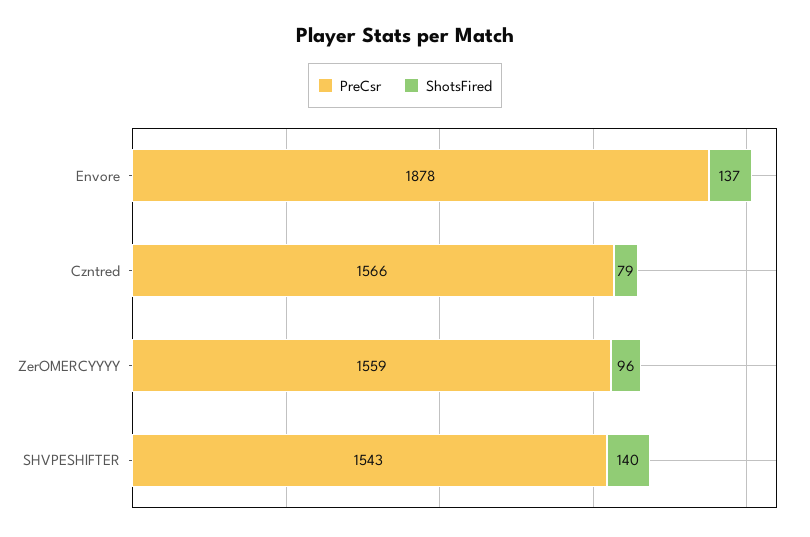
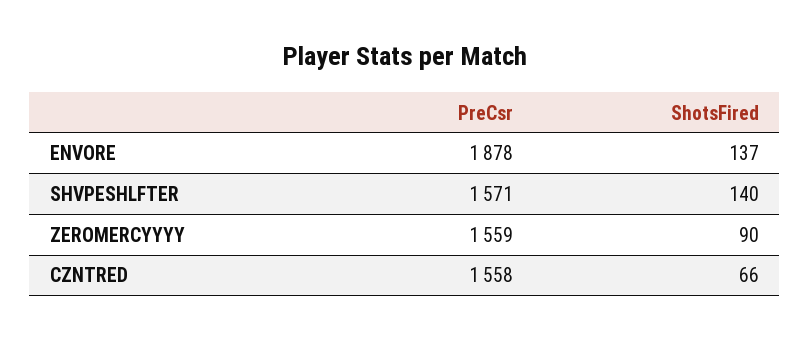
  {
    "PreCsr": {
      "Envore": 1878,
-     "Czntred": 1566,
+     "Czntred": 1558,
      "ZerOMERCYYYY": 1559,
-     "SHVPESHlFTER": 1543
+     "SHVPESHlFTER": 1571
    },
    "ShotsFired": {
      "Envore": 137,
-     "Czntred": 79,
+     "Czntred": 66,
-     "ZerOMERCYYYY": 96,
+     "ZerOMERCYYYY": 90,
      "SHVPESHlFTER": 140
    }
  }

